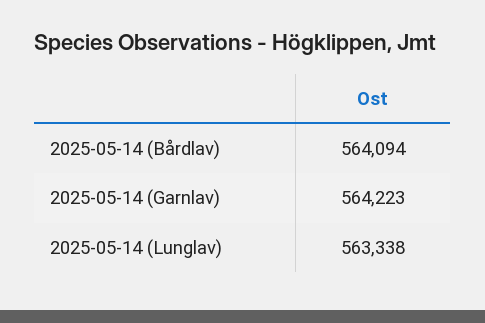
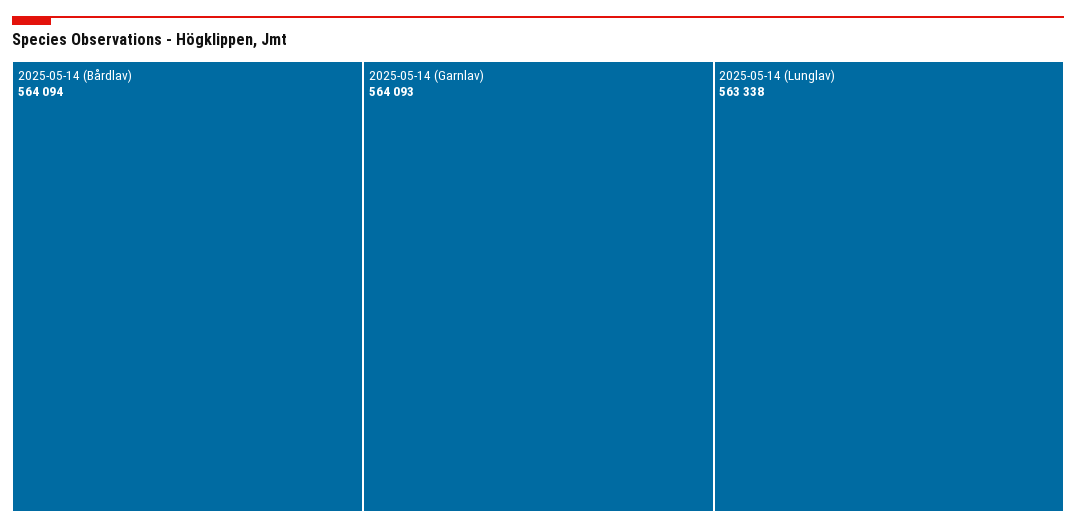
  {
    "2025-05-14 (Bårdlav)": 564094,
-   "2025-05-14 (Garnlav)": 564223,
+   "2025-05-14 (Garnlav)": 564093,
    "2025-05-14 (Lunglav)": 563338
  }

